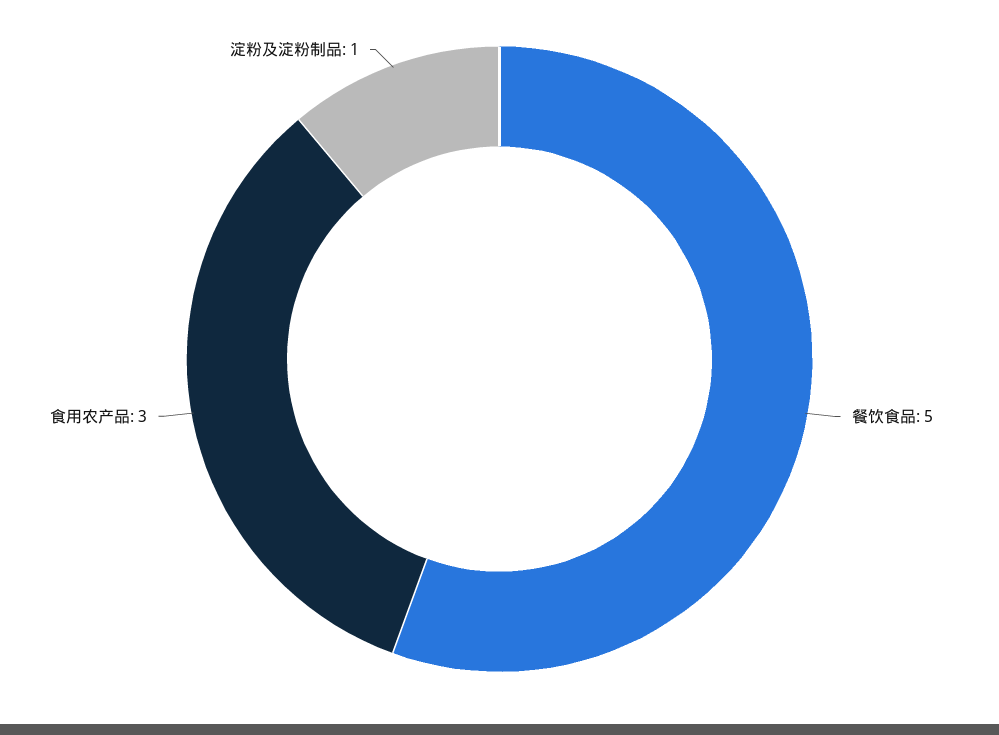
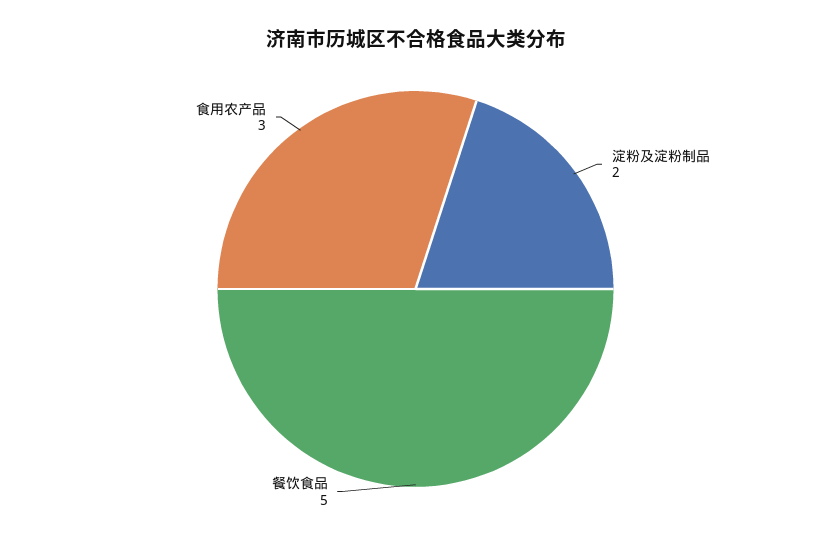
  {
    "餐饮食品": 5,
    "食用农产品": 3,
-   "淀粉及淀粉制品": 1
+   "淀粉及淀粉制品": 2
  }

